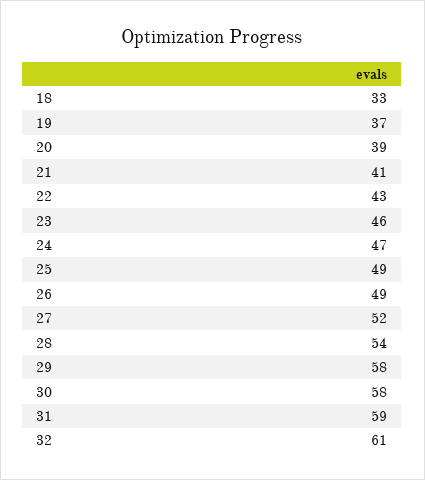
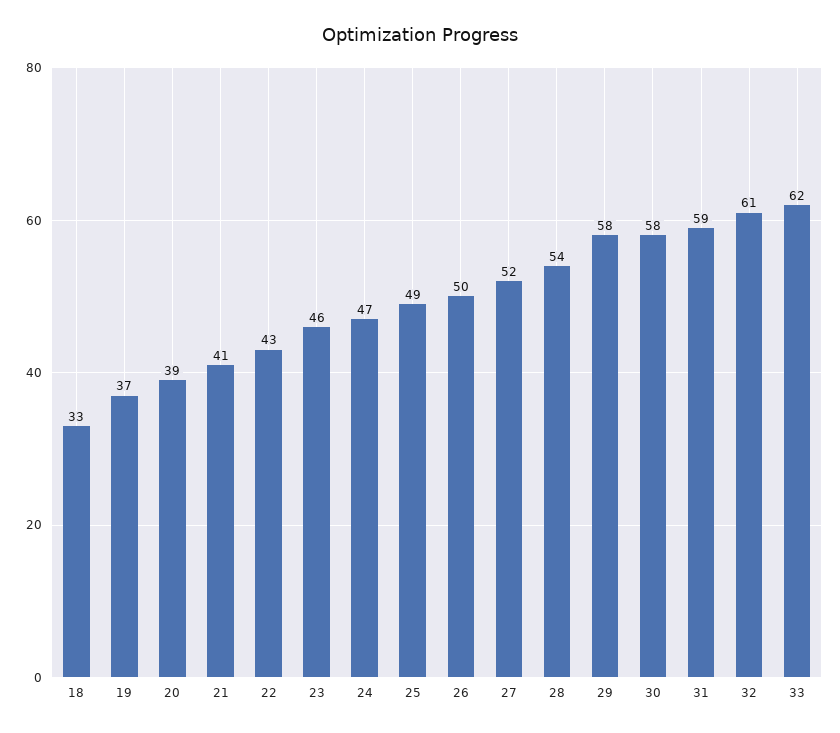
  {
    "18": 33,
    "19": 37,
    "20": 39,
    "21": 41,
    "22": 43,
    "23": 46,
    "24": 47,
    "25": 49,
-   "26": 49,
+   "26": 50,
    "27": 52,
    "28": 54,
    "29": 58,
    "30": 58,
    "31": 59,
-   "32": 61
+   "32": 61,
+   "33": 62
  }

